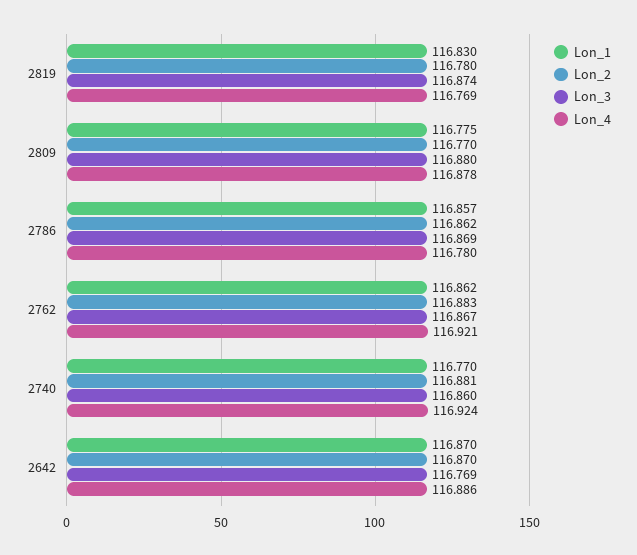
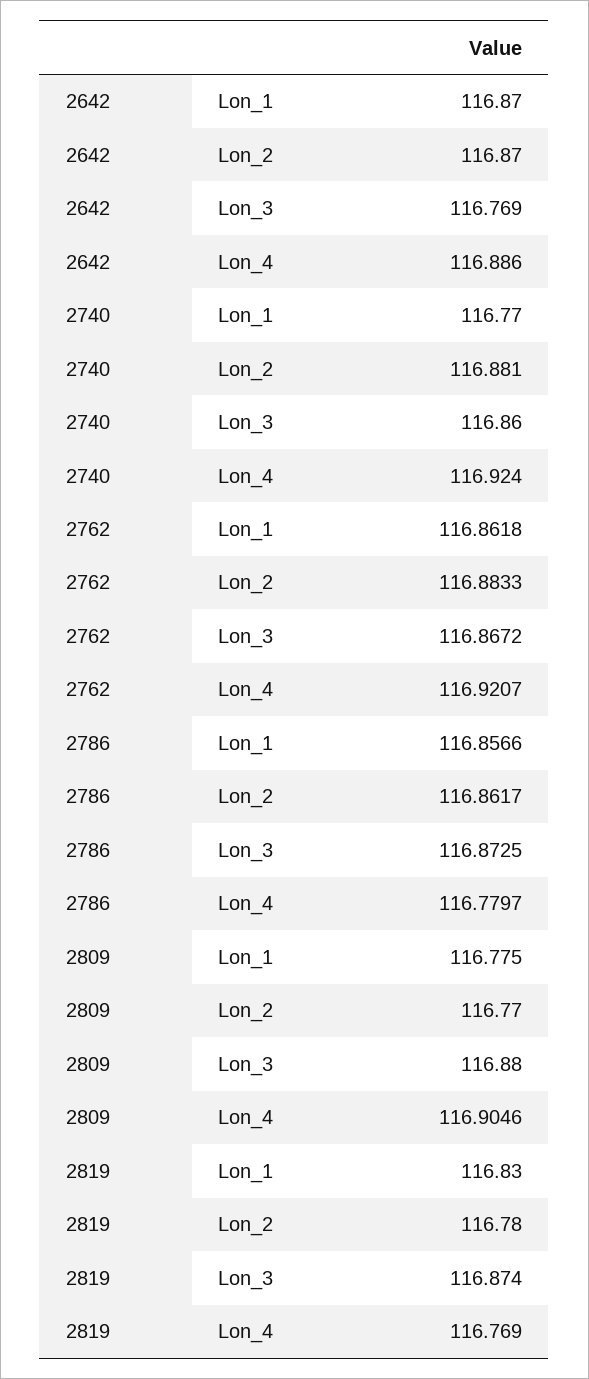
  {
    "Lon_1": {
      "2819": 116.83,
      "2809": 116.775,
      "2786": 116.8566,
      "2762": 116.8618,
      "2740": 116.77,
      "2642": 116.87
    },
    "Lon_2": {
      "2819": 116.78,
      "2809": 116.77,
      "2786": 116.8617,
      "2762": 116.8833,
      "2740": 116.881,
      "2642": 116.87
    },
    "Lon_3": {
      "2819": 116.874,
      "2809": 116.88,
-     "2786": 116.869,
+     "2786": 116.8725,
      "2762": 116.8672,
      "2740": 116.86,
      "2642": 116.769
    },
    "Lon_4": {
      "2819": 116.769,
-     "2809": 116.878,
+     "2809": 116.9046,
      "2786": 116.7797,
      "2762": 116.9207,
      "2740": 116.924,
      "2642": 116.886
    }
  }

